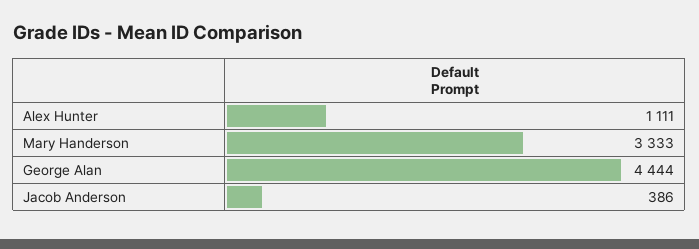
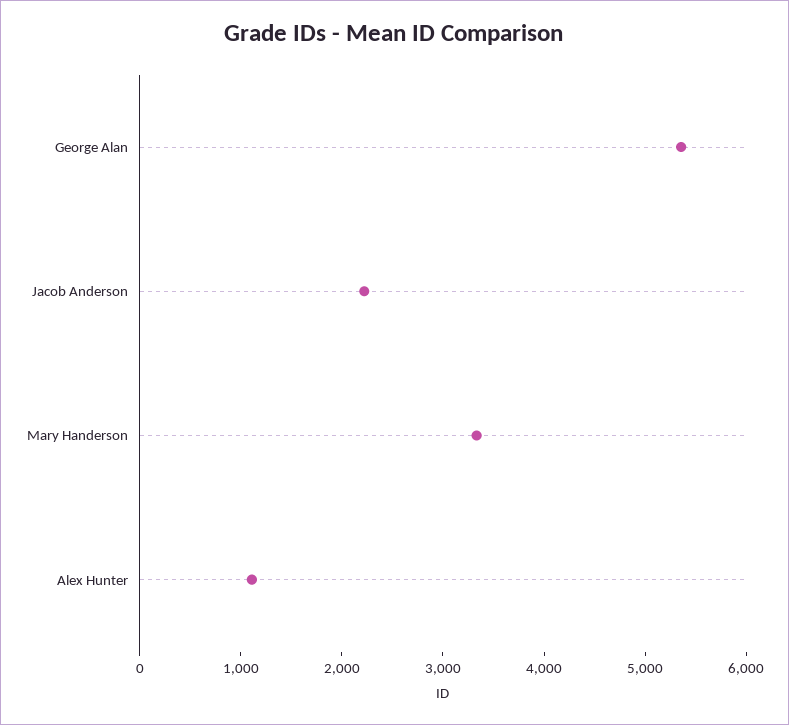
  {
    "Alex Hunter": 1111,
    "Mary Handerson": 3333,
-   "George Alan": 4444,
+   "George Alan": 5400,
-   "Jacob Anderson": 386
+   "Jacob Anderson": 2200
  }

